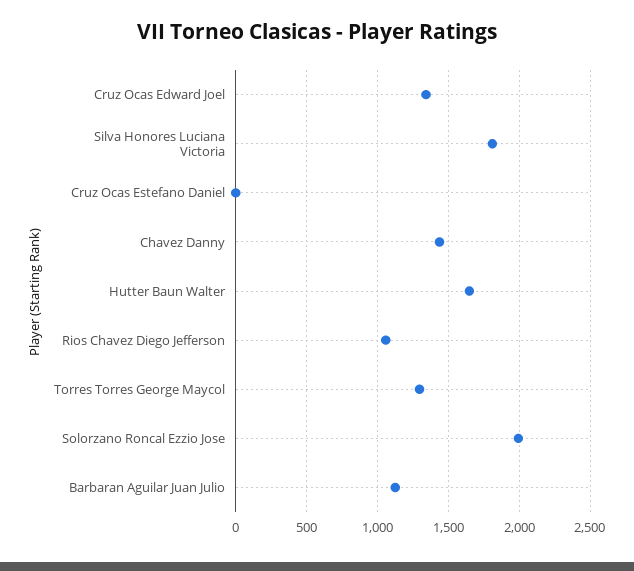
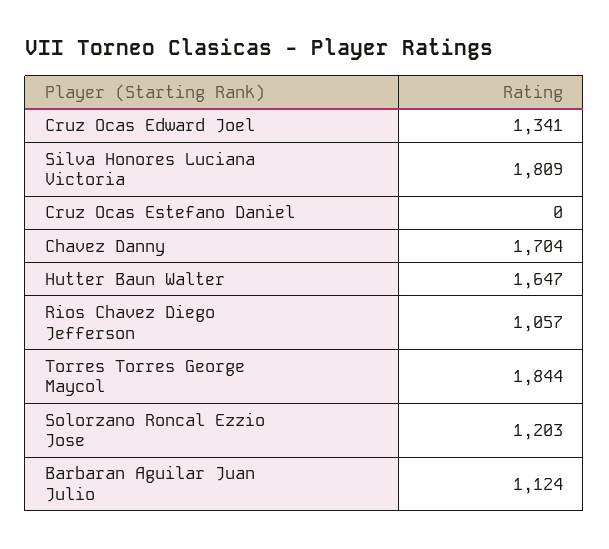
  {
    "Cruz Ocas Edward Joel": 1341,
    "Silva Honores Luciana Victoria": 1809,
    "Cruz Ocas Estefano Daniel": 0,
-   "Chavez Danny": 1450,
+   "Chavez Danny": 1704,
    "Hutter Baun Walter": 1647,
    "Rios Chavez Diego Jefferson": 1057,
-   "Torres Torres George Maycol": 1300,
+   "Torres Torres George Maycol": 1844,
-   "Solorzano Roncal Ezzio Jose": 2000,
+   "Solorzano Roncal Ezzio Jose": 1203,
    "Barbaran Aguilar Juan Julio": 1124
  }

